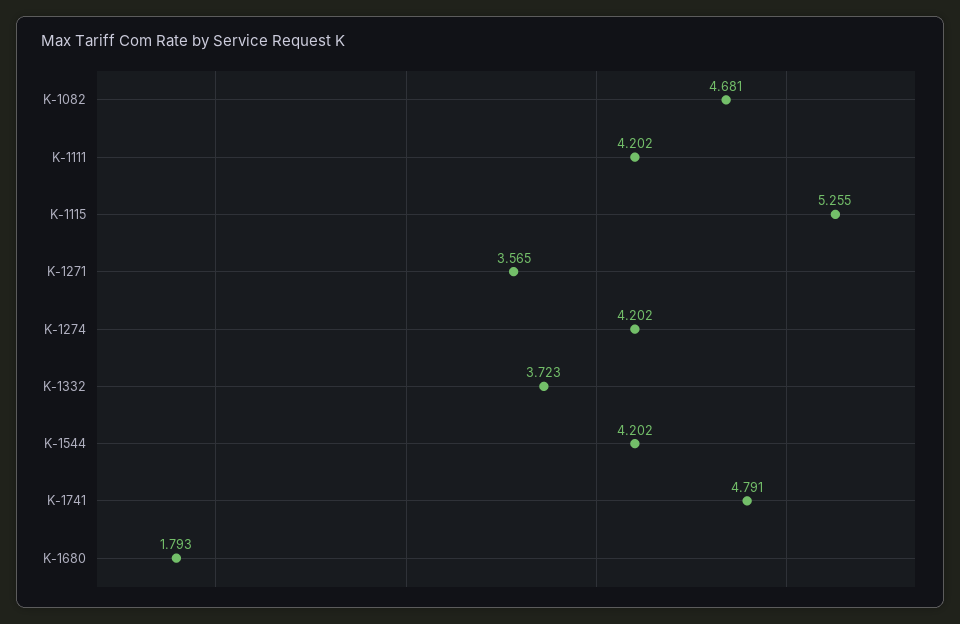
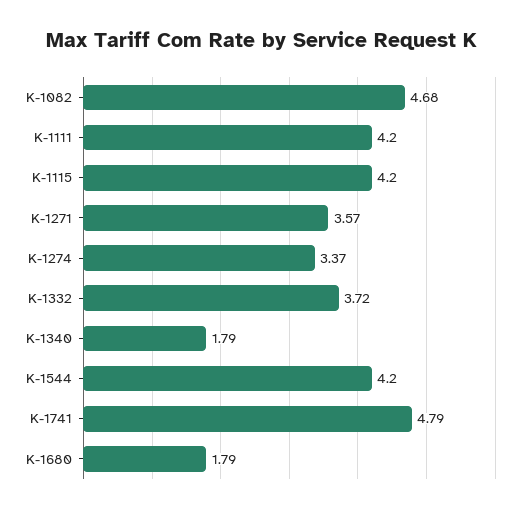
  {
    "K-1082": 4.681,
    "K-1111": 4.202,
-   "K-1115": 5.255,
+   "K-1115": 4.2,
    "K-1271": 3.565,
-   "K-1274": 4.202,
+   "K-1274": 3.37,
    "K-1332": 3.723,
    "K-1544": 4.202,
    "K-1741": 4.791,
-   "K-1680": 1.793
+   "K-1680": 1.793,
+   "K-1340": 1.79
  }

